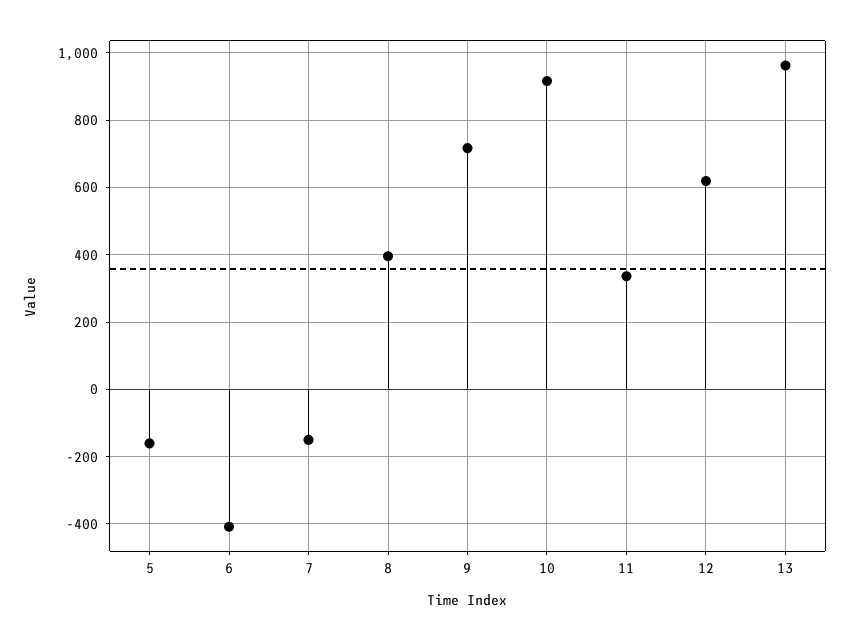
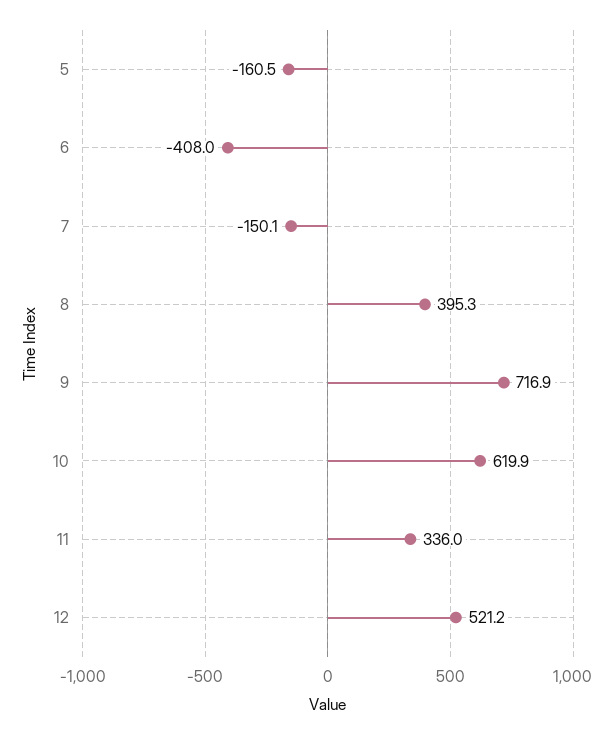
  {
    "5": -160.5,
    "6": -408,
    "7": -150.1,
    "8": 395.3,
    "9": 716.9,
-   "10": 920,
+   "10": 619.9,
    "11": 336,
-   "12": 620,
+   "12": 521.2
-   "13": 960
  }

